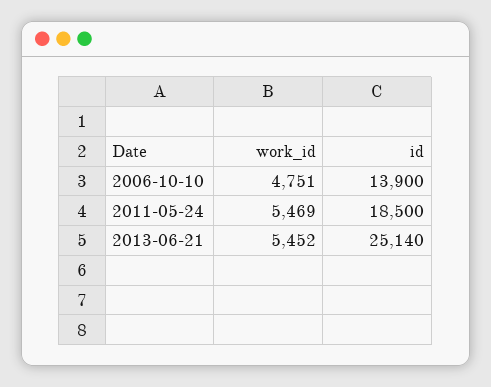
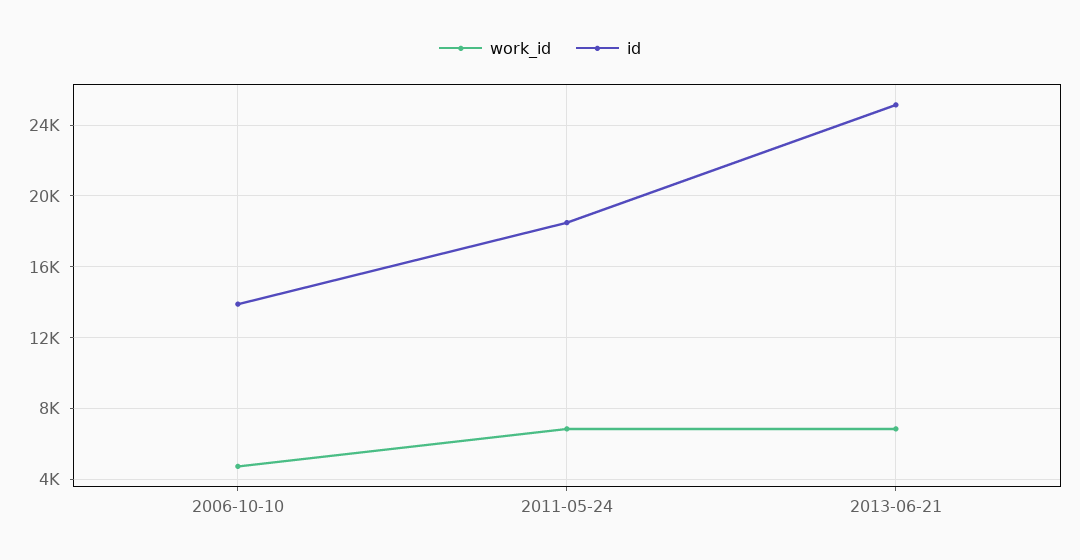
  {
    "work_id": {
      "2006-10-10": 4751,
-     "2011-05-24": 5469,
+     "2011-05-24": 7000,
-     "2013-06-21": 5452
+     "2013-06-21": 7000
    },
    "id": {
      "2006-10-10": 13900,
      "2011-05-24": 18500,
      "2013-06-21": 25140
    }
  }

